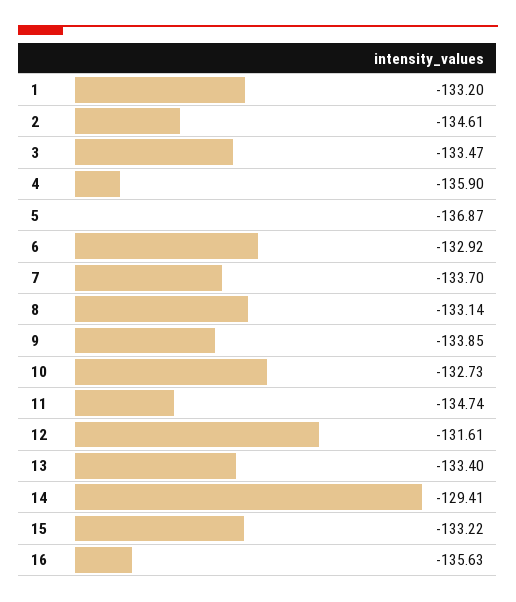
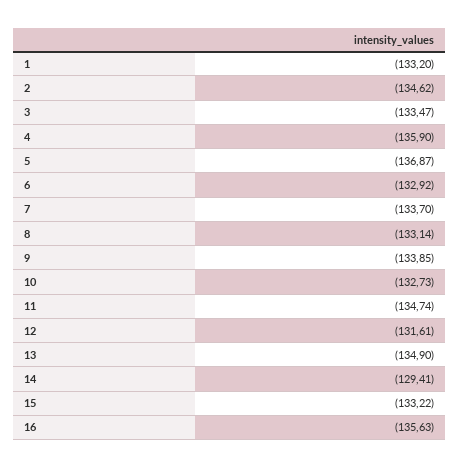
  {
    "1": -133.2,
-   "2": -134.61,
+   "2": -134.62,
    "3": -133.47,
    "4": -135.9,
    "5": -136.87,
    "6": -132.92,
    "7": -133.7,
    "8": -133.14,
    "9": -133.85,
    "10": -132.73,
    "11": -134.74,
    "12": -131.61,
-   "13": -133.4,
+   "13": -134.9,
    "14": -129.41,
    "15": -133.22,
    "16": -135.63
  }

